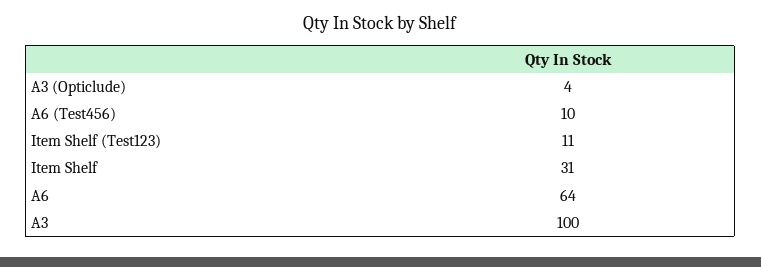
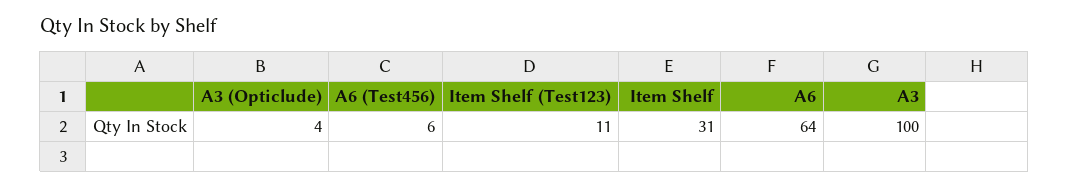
  {
    "A3 (Opticlude)": 4,
-   "A6 (Test456)": 10,
+   "A6 (Test456)": 6,
    "Item Shelf (Test123)": 11,
    "Item Shelf": 31,
    "A6": 64,
    "A3": 100
  }

